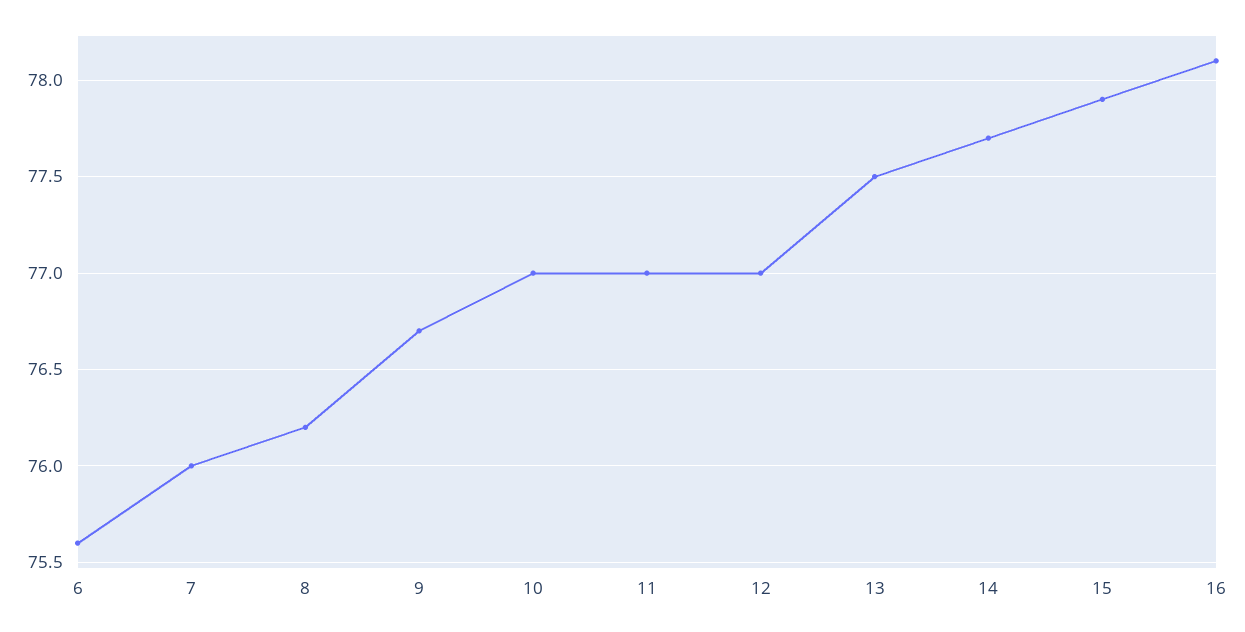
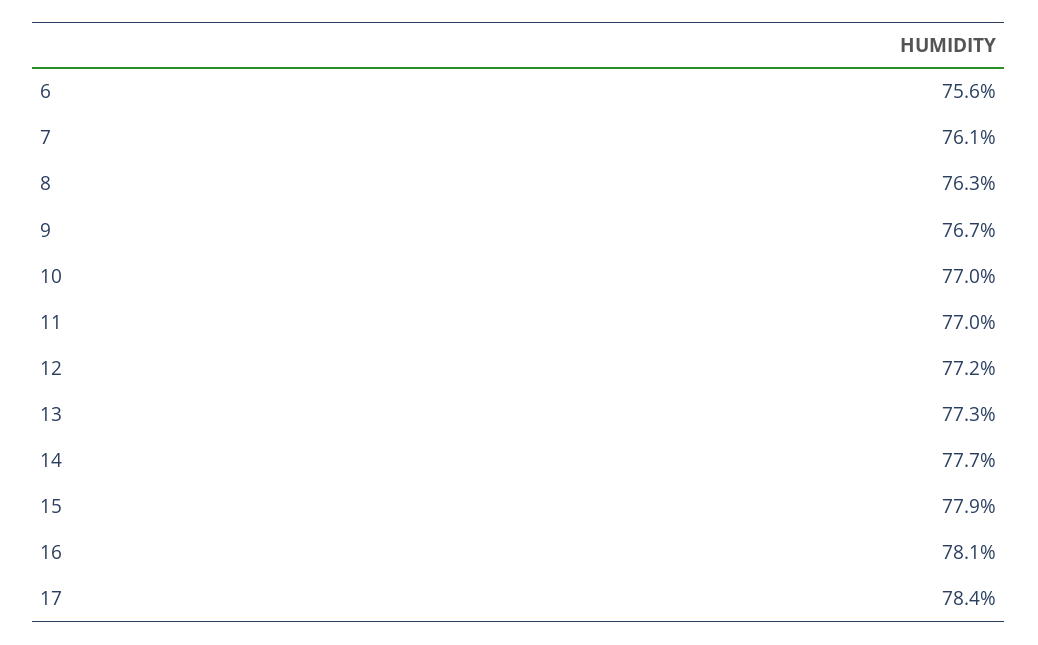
  {
    "6": 75.6,
-   "7": 76,
+   "7": 76.1,
-   "8": 76.2,
+   "8": 76.3,
    "9": 76.7,
    "10": 77,
    "11": 77,
-   "12": 77,
+   "12": 77.2,
-   "13": 77.5,
+   "13": 77.3,
    "14": 77.7,
    "15": 77.9,
-   "16": 78.1
+   "16": 78.1,
+   "17": 78.4
  }

